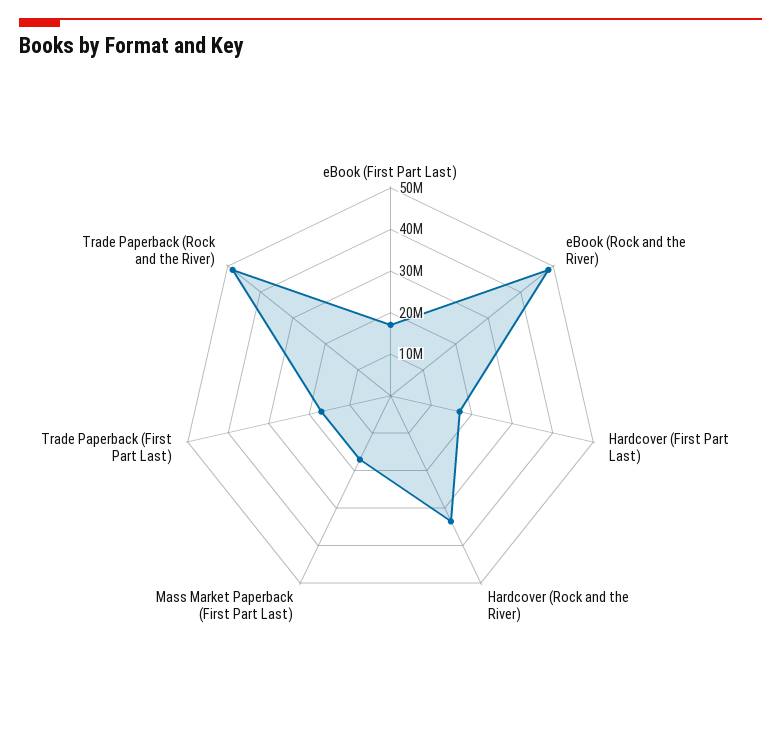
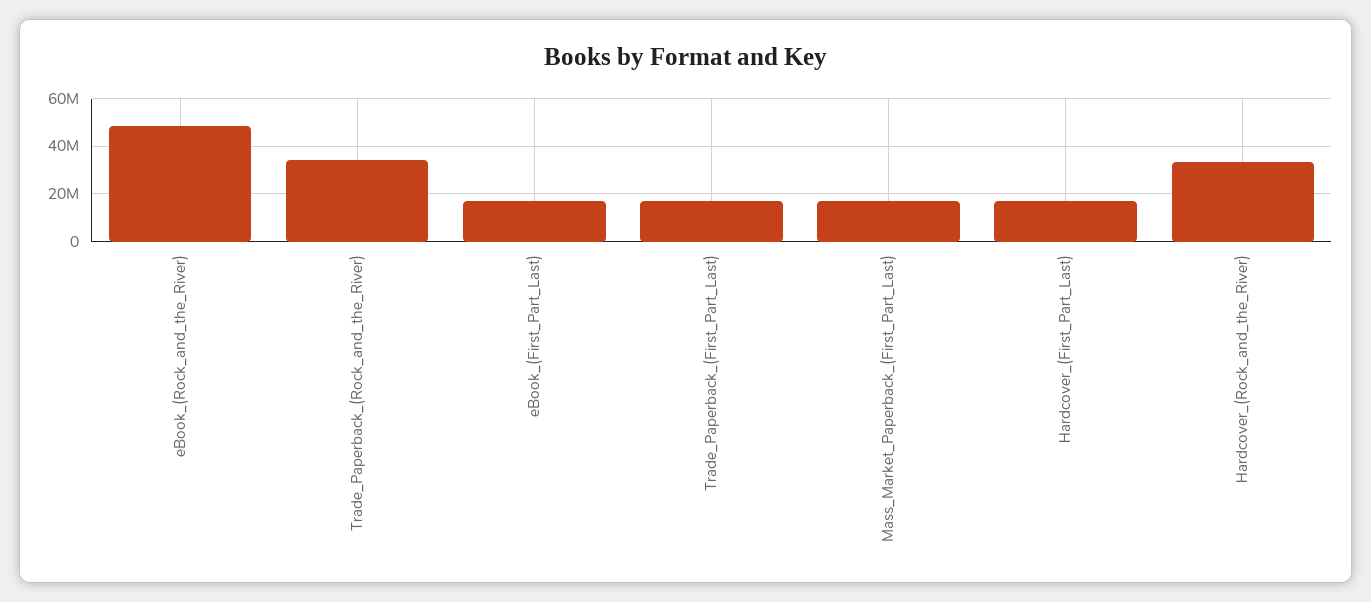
  {
    "eBook (First Part Last)": 18000000,
    "eBook (Rock and the River)": 48000000,
    "Hardcover (First Part Last)": 18000000,
    "Hardcover (Rock and the River)": 34000000,
    "Mass Market Paperback (First Part Last)": 18000000,
    "Trade Paperback (First Part Last)": 18000000,
-   "Trade Paperback (Rock and the River)": 48000000
+   "Trade Paperback (Rock and the River)": 35000000
  }

